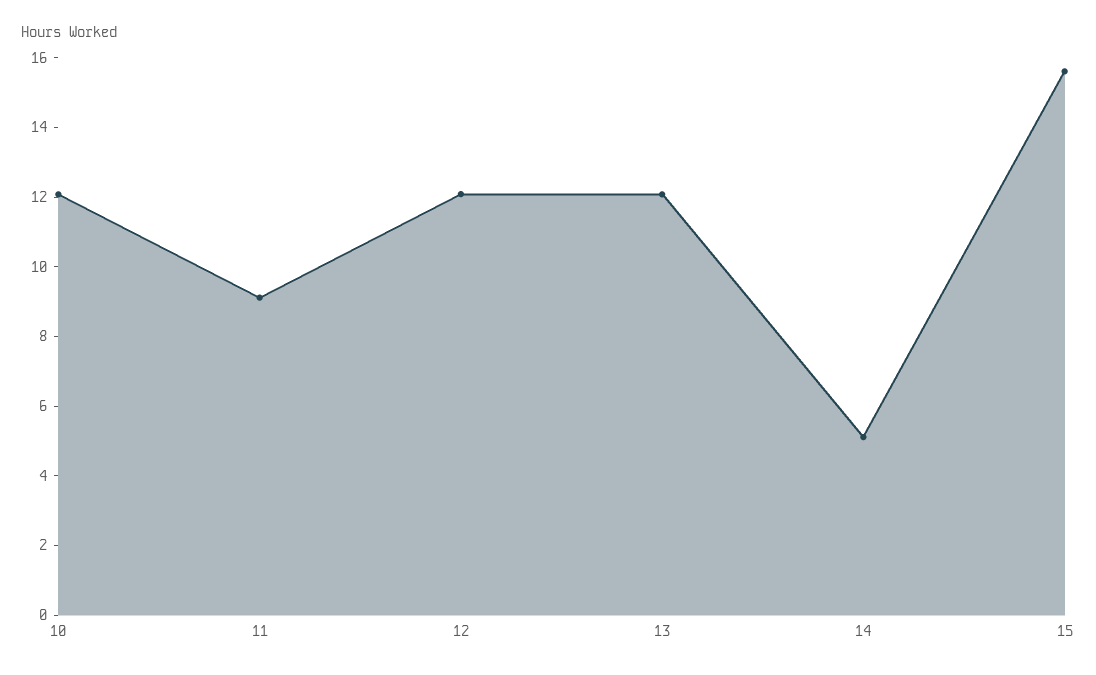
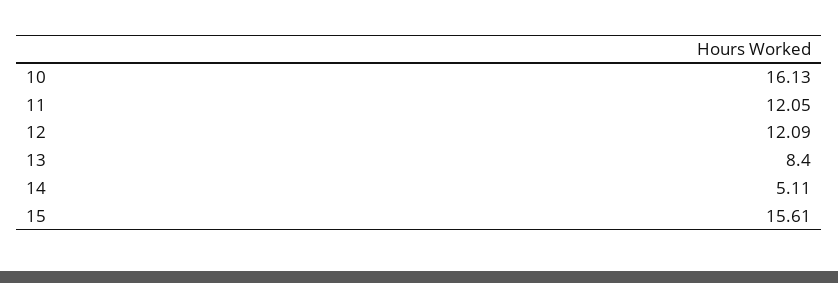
  {
-   "10": 12,
+   "10": 16.13,
-   "11": 9,
+   "11": 12.05,
    "12": 12.09,
-   "13": 12,
+   "13": 8.4,
    "14": 5.11,
    "15": 15.61
  }

